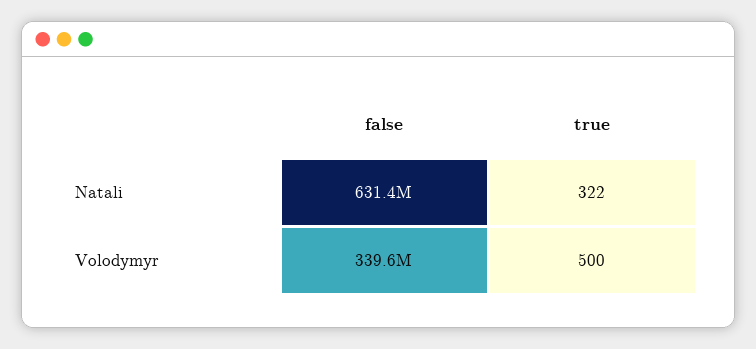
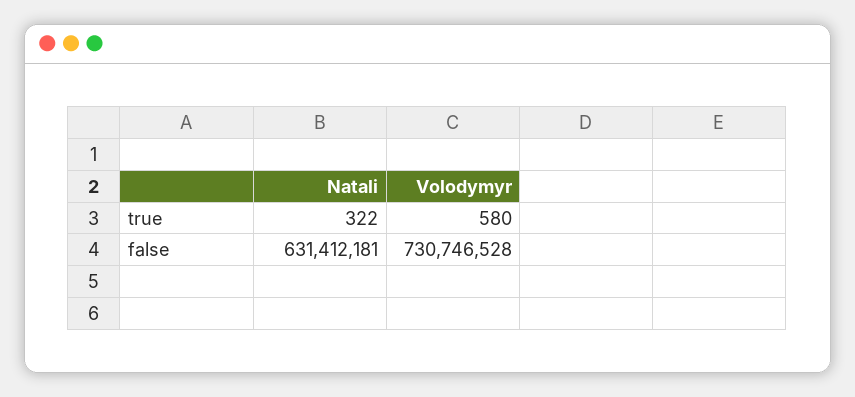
  {
    "false": {
      "Natali": 631412181,
-     "Volodymyr": 339600000
+     "Volodymyr": 730746528
    },
    "true": {
      "Natali": 322,
-     "Volodymyr": 500
+     "Volodymyr": 580
    }
  }

